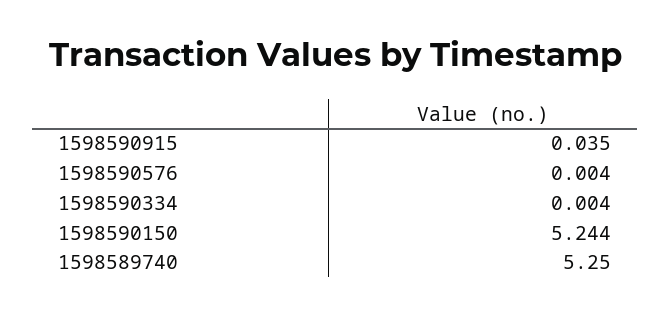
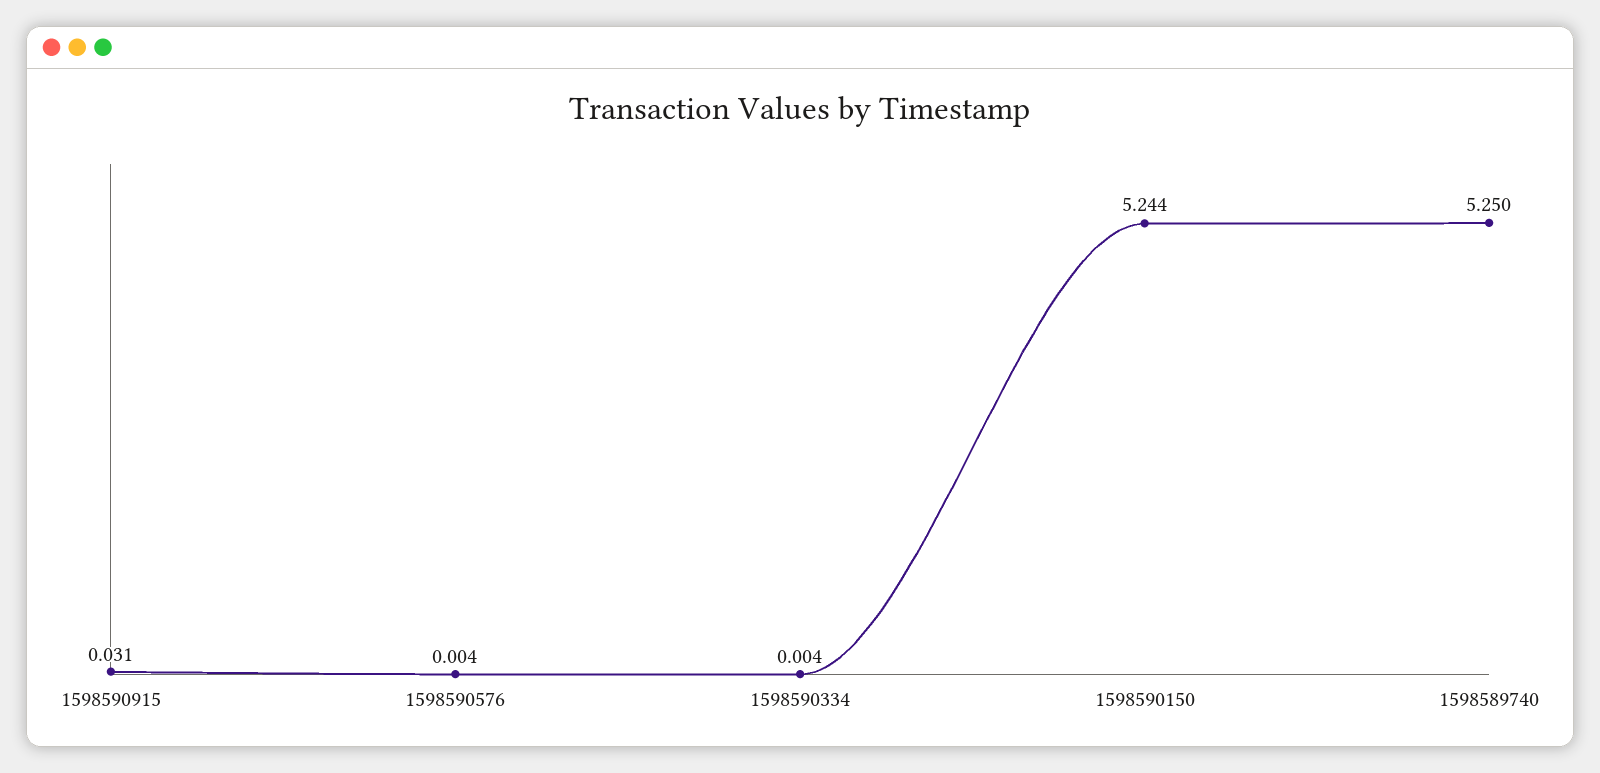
  {
-   "1598590915": 0.035,
+   "1598590915": 0.031,
    "1598590576": 0.004,
    "1598590334": 0.004,
    "1598590150": 5.244,
    "1598589740": 5.25
  }

